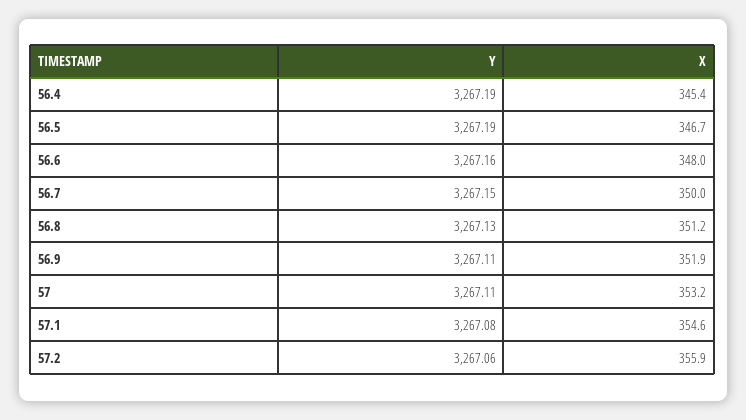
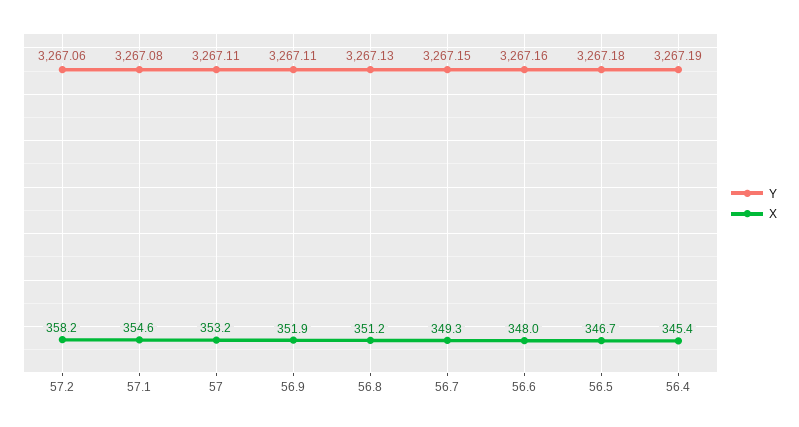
  {
    "Y": {
      "56.4": 3267.19,
-     "56.5": 3267.19,
+     "56.5": 3267.18,
      "56.6": 3267.16,
      "56.7": 3267.15,
      "56.8": 3267.13,
      "56.9": 3267.11,
      "57": 3267.11,
      "57.1": 3267.08,
      "57.2": 3267.06
    },
    "X": {
      "56.4": 345.4,
      "56.5": 346.7,
      "56.6": 348,
-     "56.7": 350,
+     "56.7": 349.3,
      "56.8": 351.2,
      "56.9": 351.9,
      "57": 353.2,
      "57.1": 354.6,
-     "57.2": 355.9
+     "57.2": 358.2
    }
  }

